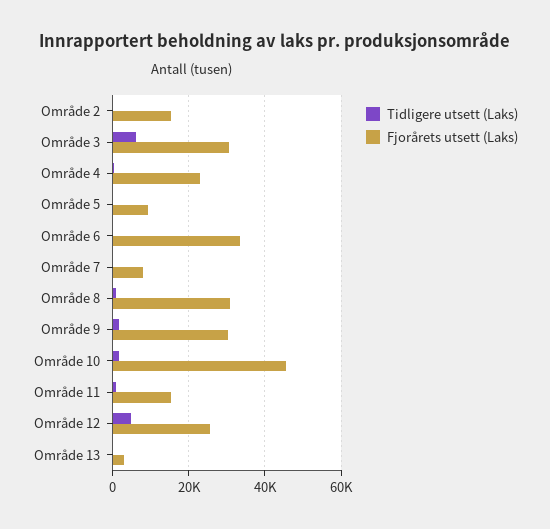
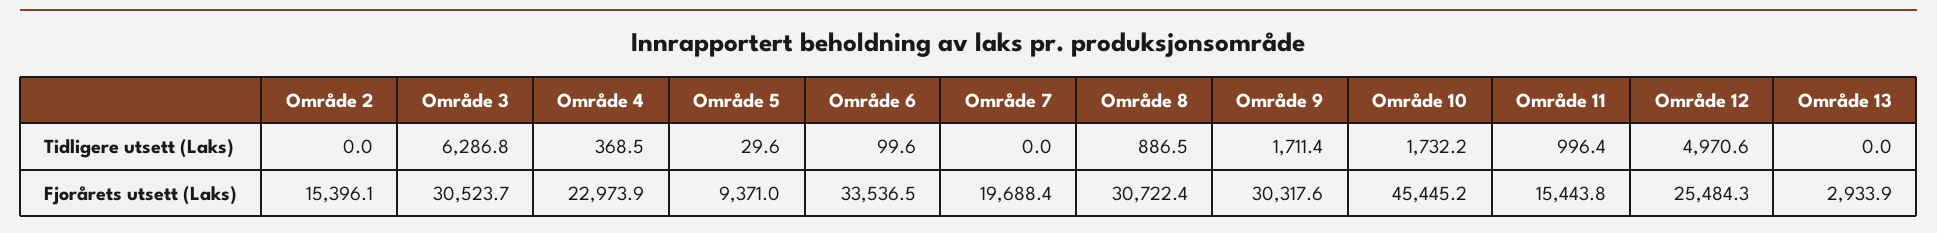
  {
    "Tidligere utsett (Laks)": {
      "Område 2": 0,
      "Område 3": 6286.8,
      "Område 4": 368.5,
      "Område 5": 29.6,
      "Område 6": 99.6,
      "Område 7": 0,
      "Område 8": 886.5,
      "Område 9": 1711.4,
      "Område 10": 1732.2,
      "Område 11": 996.4,
      "Område 12": 4970.6,
      "Område 13": 0
    },
    "Fjorårets utsett (Laks)": {
      "Område 2": 15396.1,
      "Område 3": 30523.7,
      "Område 4": 22973.9,
      "Område 5": 9371,
      "Område 6": 33536.5,
-     "Område 7": 8000,
+     "Område 7": 19688.4,
      "Område 8": 30722.4,
      "Område 9": 30317.6,
      "Område 10": 45445.2,
      "Område 11": 15443.8,
      "Område 12": 25484.3,
      "Område 13": 2933.9
    }
  }

